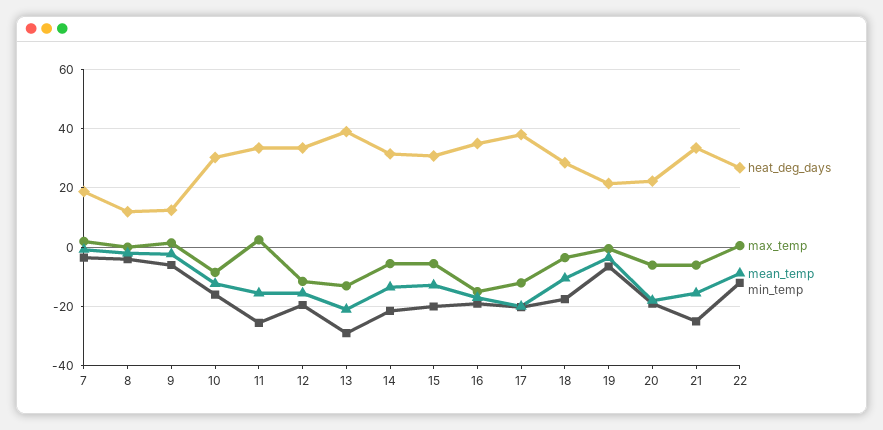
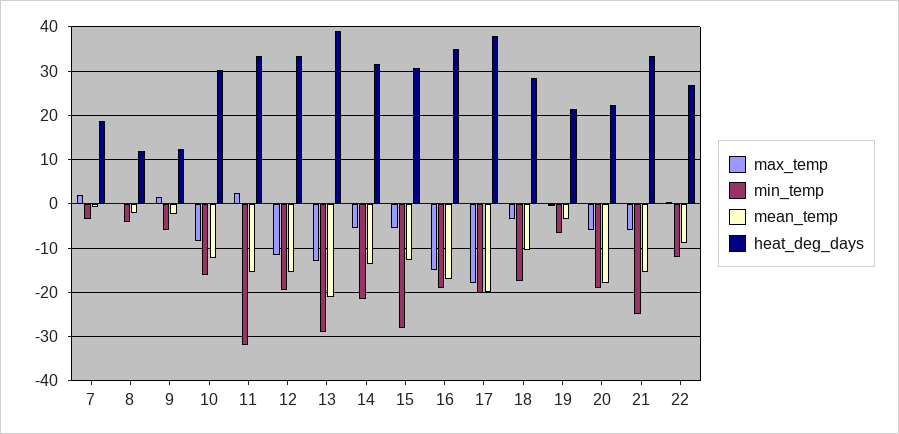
  {
    "heat_deg_days": {
      "7": 18,
      "8": 12,
      "9": 12,
      "10": 30,
      "11": 34,
      "12": 34,
      "13": 40,
      "14": 32,
      "15": 30,
      "16": 36,
      "17": 38,
      "18": 28,
      "19": 22,
      "20": 22,
      "21": 34,
      "22": 26
    },
    "max_temp": {
      "7": 2,
      "8": 0,
      "9": 2,
      "10": -8,
      "11": 2,
      "12": -12,
      "13": -14,
      "14": -6,
      "15": -6,
      "16": -16,
-     "17": -12.5,
+     "17": -18,
      "18": -4,
      "19": 0,
      "20": -6,
      "21": -6,
      "22": 0
    },
    "mean_temp": {
      "7": 0,
      "8": -2,
      "9": -2,
      "10": -12,
      "11": -16,
      "12": -16,
      "13": -22,
      "14": -14,
      "15": -12,
      "16": -18,
      "17": -20,
      "18": -10,
      "19": -4,
      "20": -18,
      "21": -16,
      "22": -8
    },
    "min_temp": {
      "7": -4,
      "8": -4,
      "9": -6,
      "10": -16,
-     "11": -25,
+     "11": -32,
      "12": -20,
      "13": -30,
      "14": -22,
-     "15": -20,
+     "15": -28,
      "16": -20,
      "17": -20,
      "18": -18,
      "19": -6,
      "20": -20,
      "21": -26,
      "22": -12
    }
  }

